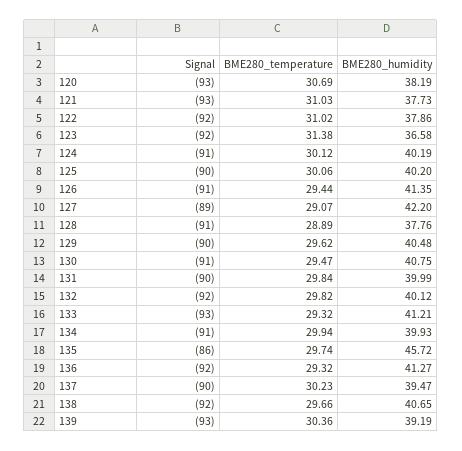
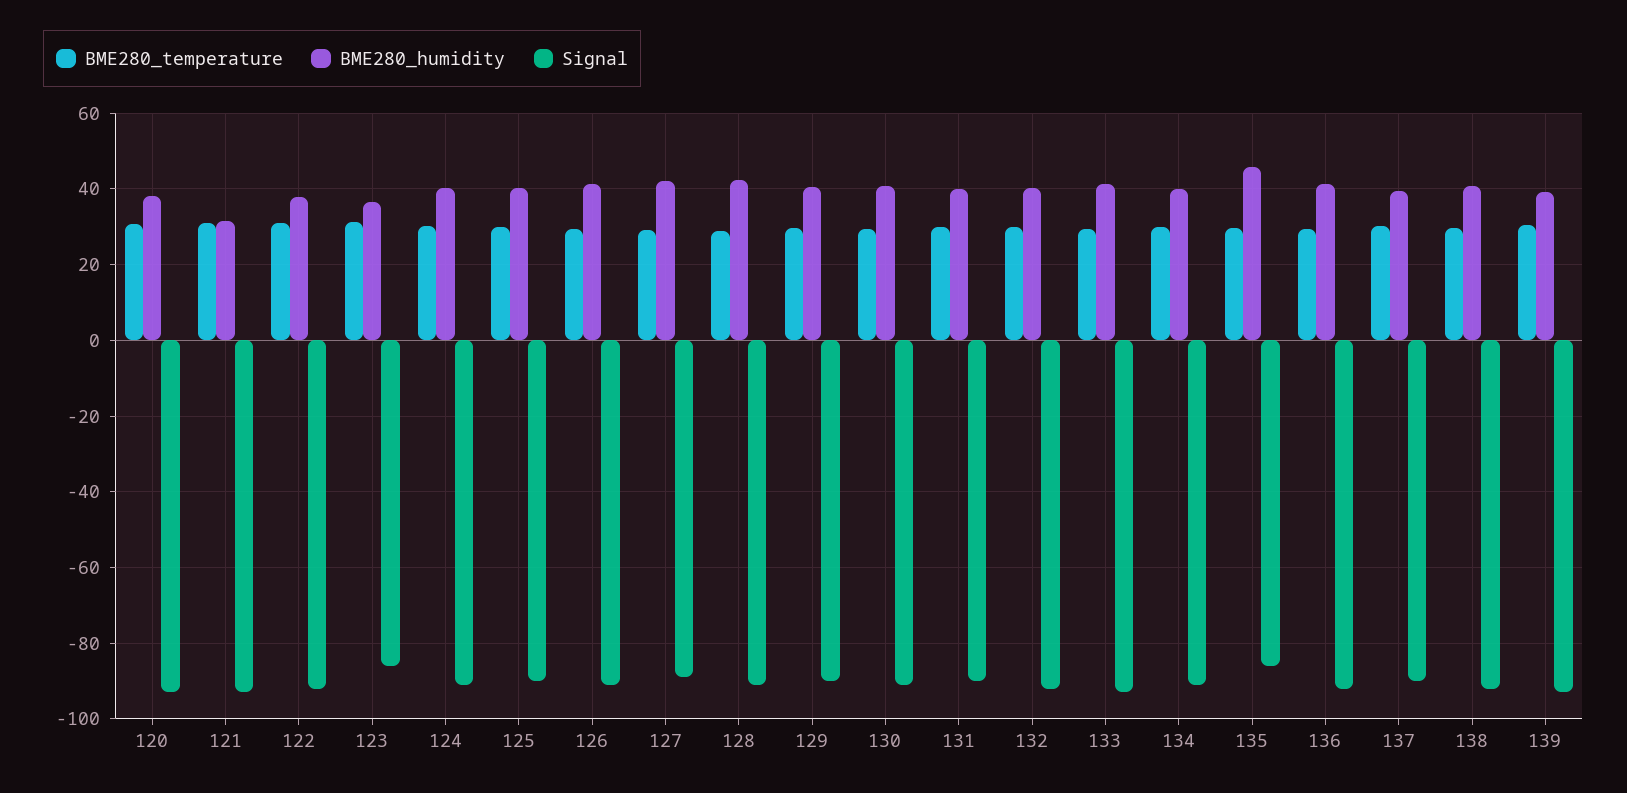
  {
    "Signal": {
      "120": -93,
      "121": -93,
      "122": -92,
-     "123": -92,
+     "123": -86,
      "124": -91,
      "125": -90,
      "126": -91,
      "127": -89,
      "128": -91,
      "129": -90,
      "130": -91,
      "131": -90,
      "132": -92,
      "133": -93,
      "134": -91,
      "135": -86,
      "136": -92,
      "137": -90,
      "138": -92,
      "139": -93
    },
    "BME280_temperature": {
      "120": 30.69,
      "121": 31.03,
      "122": 31.02,
      "123": 31.38,
      "124": 30.12,
      "125": 30.06,
      "126": 29.44,
      "127": 29.07,
      "128": 28.89,
      "129": 29.62,
      "130": 29.47,
      "131": 29.84,
      "132": 29.82,
      "133": 29.32,
      "134": 29.94,
      "135": 29.74,
      "136": 29.32,
      "137": 30.23,
      "138": 29.66,
      "139": 30.36
    },
    "BME280_humidity": {
      "120": 38.19,
-     "121": 37.73,
+     "121": 32,
      "122": 37.86,
      "123": 36.58,
      "124": 40.19,
      "125": 40.2,
      "126": 41.35,
      "127": 42.2,
-     "128": 37.76,
+     "128": 42,
      "129": 40.48,
      "130": 40.75,
      "131": 39.99,
      "132": 40.12,
      "133": 41.21,
      "134": 39.93,
      "135": 45.72,
      "136": 41.27,
      "137": 39.47,
      "138": 40.65,
      "139": 39.19
    }
  }

